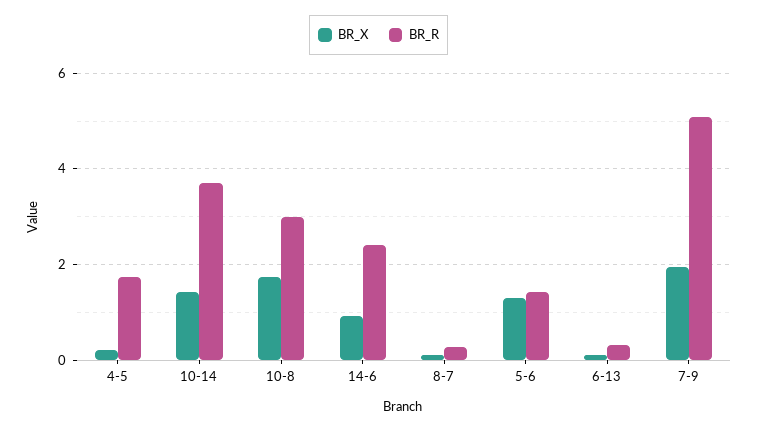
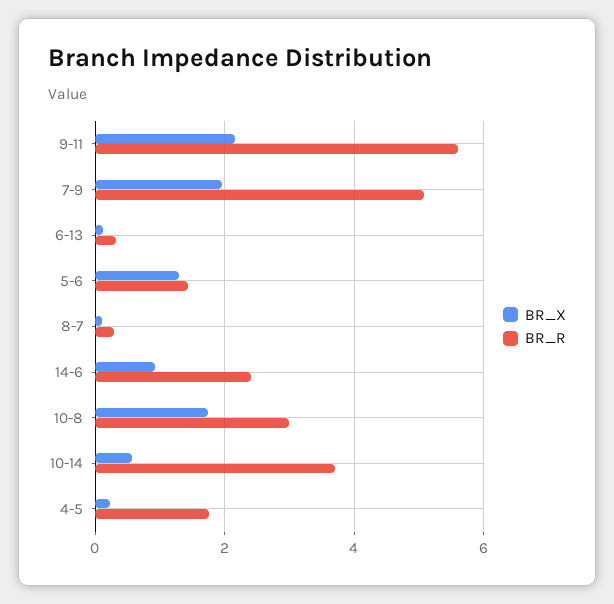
  {
    "BR_X": {
      "4-5": 0.2,
-     "10-14": 1.4,
+     "10-14": 0.6,
      "10-8": 1.8,
      "14-6": 1,
      "8-7": 0.2,
      "5-6": 1.2,
      "6-13": 0.2,
-     "7-9": 2
+     "7-9": 2,
+     "9-11": 2.2
    },
    "BR_R": {
      "4-5": 1.8,
      "10-14": 3.8,
      "10-8": 3,
      "14-6": 2.4,
      "8-7": 0.2,
      "5-6": 1.4,
      "6-13": 0.4,
-     "7-9": 5
+     "7-9": 5,
+     "9-11": 5.6
    }
  }

